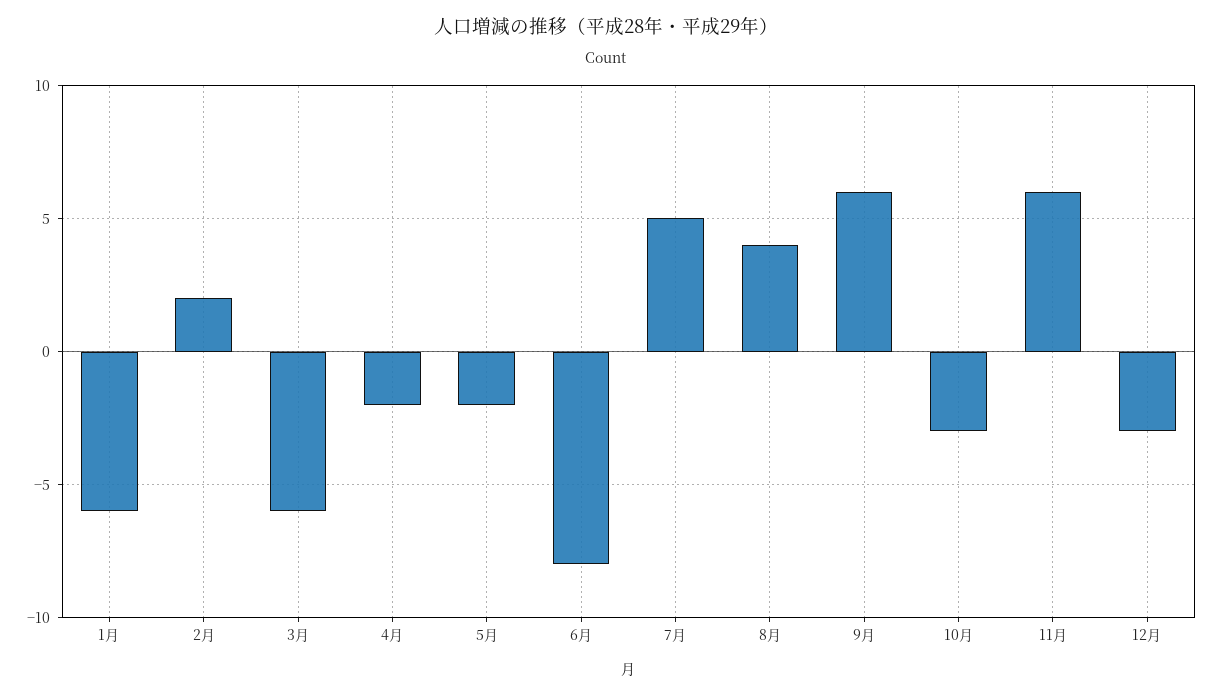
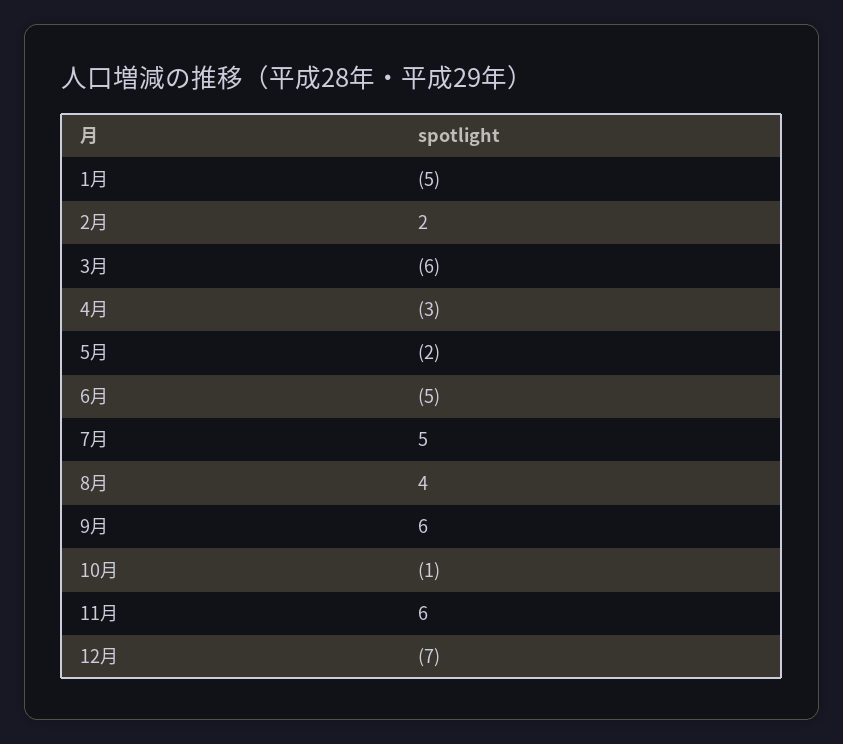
  {
-   "1月": -6,
+   "1月": -5,
    "2月": 2,
    "3月": -6,
-   "4月": -2,
+   "4月": -3,
    "5月": -2,
-   "6月": -8,
+   "6月": -5,
    "7月": 5,
    "8月": 4,
    "9月": 6,
-   "10月": -3,
+   "10月": -1,
    "11月": 6,
-   "12月": -3
+   "12月": -7
  }

